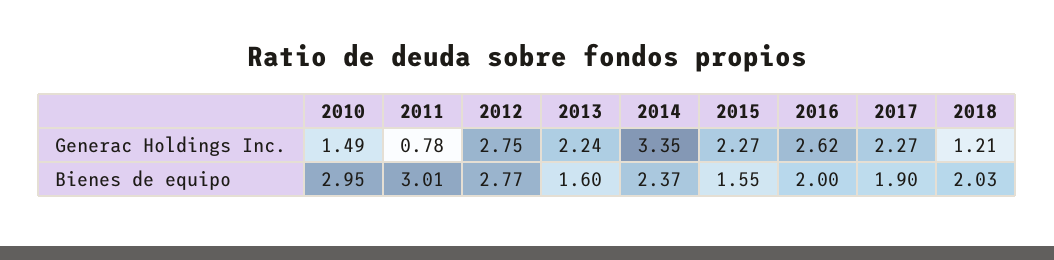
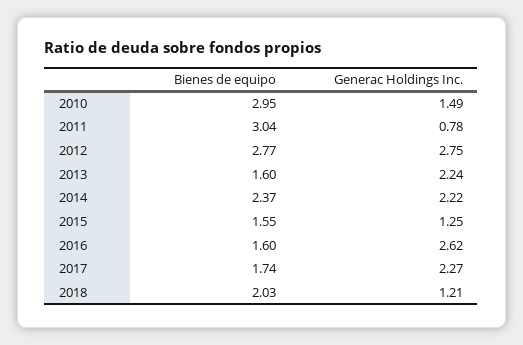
  {
    "2010": {
      "Generac Holdings Inc.": 1.49,
      "Bienes de equipo": 2.95
    },
    "2011": {
      "Generac Holdings Inc.": 0.78,
-     "Bienes de equipo": 3.01
+     "Bienes de equipo": 3.04
    },
    "2012": {
      "Generac Holdings Inc.": 2.75,
      "Bienes de equipo": 2.77
    },
    "2013": {
      "Generac Holdings Inc.": 2.24,
      "Bienes de equipo": 1.6
    },
    "2014": {
-     "Generac Holdings Inc.": 3.35,
+     "Generac Holdings Inc.": 2.22,
      "Bienes de equipo": 2.37
    },
    "2015": {
-     "Generac Holdings Inc.": 2.27,
+     "Generac Holdings Inc.": 1.25,
      "Bienes de equipo": 1.55
    },
    "2016": {
      "Generac Holdings Inc.": 2.62,
-     "Bienes de equipo": 2
+     "Bienes de equipo": 1.6
    },
    "2017": {
      "Generac Holdings Inc.": 2.27,
-     "Bienes de equipo": 1.9
+     "Bienes de equipo": 1.74
    },
    "2018": {
      "Generac Holdings Inc.": 1.21,
      "Bienes de equipo": 2.03
    }
  }

